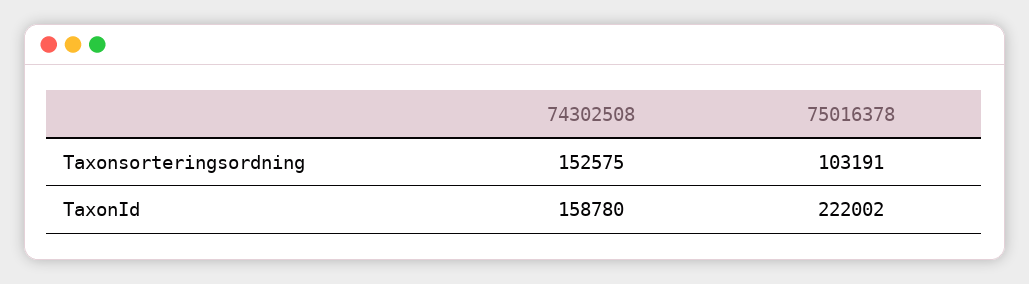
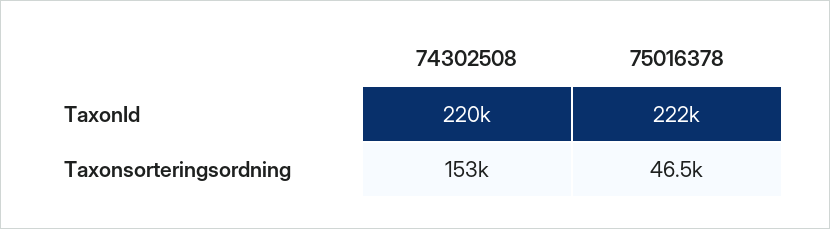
  {
    "74302508": {
      "Taxonsorteringsordning": 152575,
-     "TaxonId": 158780
+     "TaxonId": 220000
    },
    "75016378": {
-     "Taxonsorteringsordning": 103191,
+     "Taxonsorteringsordning": 46500,
      "TaxonId": 222002
    }
  }

